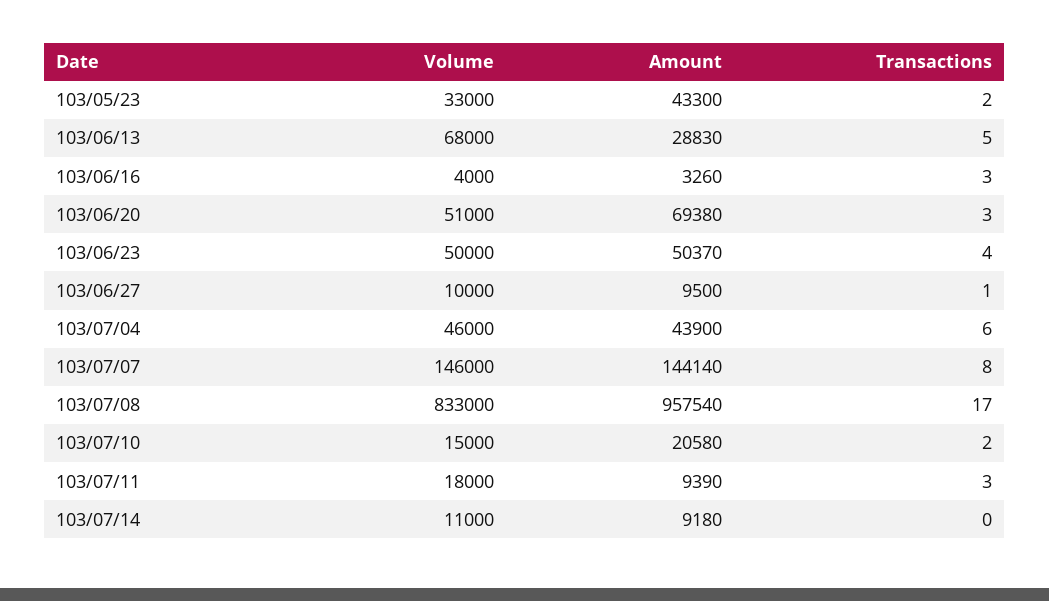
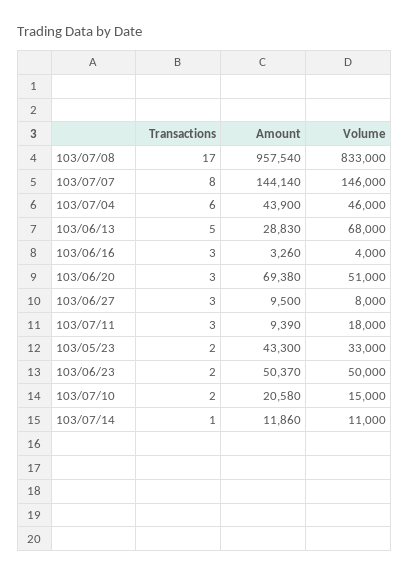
  {
    "Volume": {
      "103/05/23": 33000,
      "103/06/13": 68000,
      "103/06/16": 4000,
      "103/06/20": 51000,
      "103/06/23": 50000,
-     "103/06/27": 10000,
+     "103/06/27": 8000,
      "103/07/04": 46000,
      "103/07/07": 146000,
      "103/07/08": 833000,
      "103/07/10": 15000,
      "103/07/11": 18000,
      "103/07/14": 11000
    },
    "Amount": {
      "103/05/23": 43300,
      "103/06/13": 28830,
      "103/06/16": 3260,
      "103/06/20": 69380,
      "103/06/23": 50370,
      "103/06/27": 9500,
      "103/07/04": 43900,
      "103/07/07": 144140,
      "103/07/08": 957540,
      "103/07/10": 20580,
      "103/07/11": 9390,
-     "103/07/14": 9180
+     "103/07/14": 11860
    },
    "Transactions": {
      "103/05/23": 2,
      "103/06/13": 5,
      "103/06/16": 3,
      "103/06/20": 3,
-     "103/06/23": 4,
+     "103/06/23": 2,
-     "103/06/27": 1,
+     "103/06/27": 3,
      "103/07/04": 6,
      "103/07/07": 8,
      "103/07/08": 17,
      "103/07/10": 2,
      "103/07/11": 3,
-     "103/07/14": 0
+     "103/07/14": 1
    }
  }

